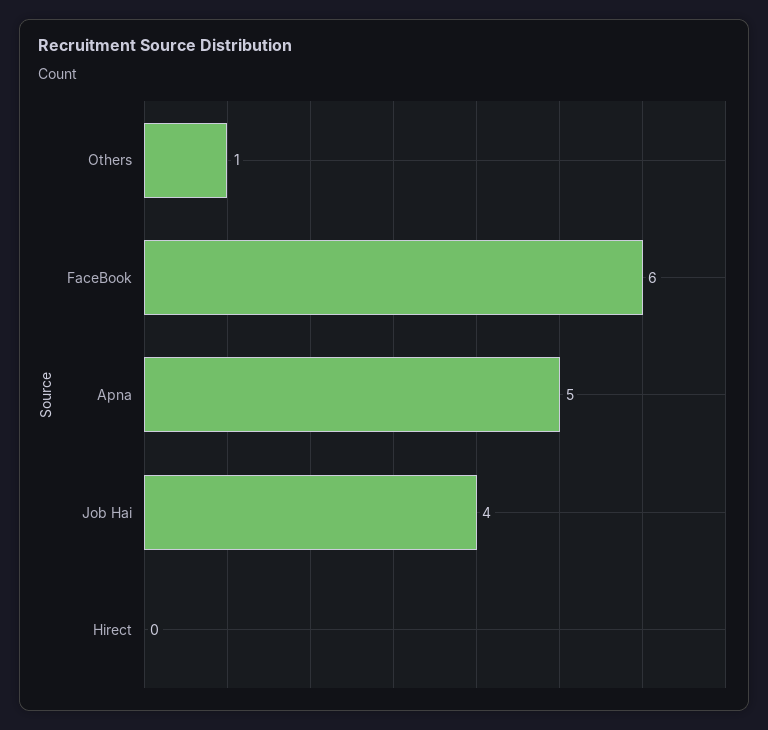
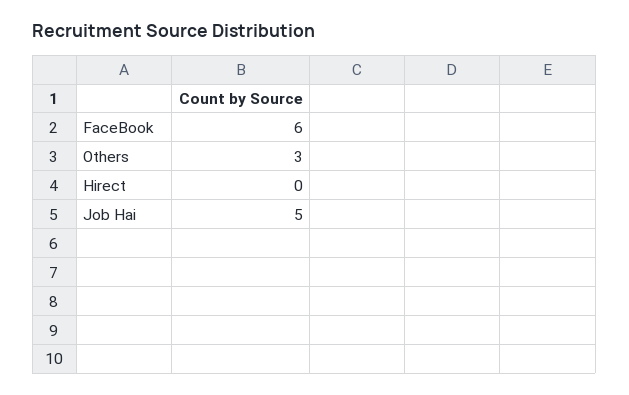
  {
-   "Others": 1,
+   "Others": 3,
    "FaceBook": 6,
-   "Apna": 5,
-   "Job Hai": 4,
+   "Job Hai": 5,
    "Hirect": 0
  }

